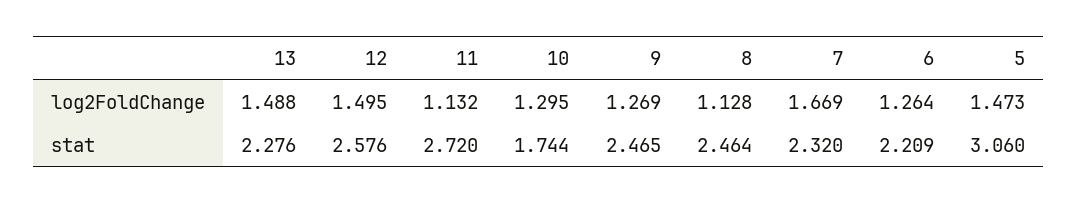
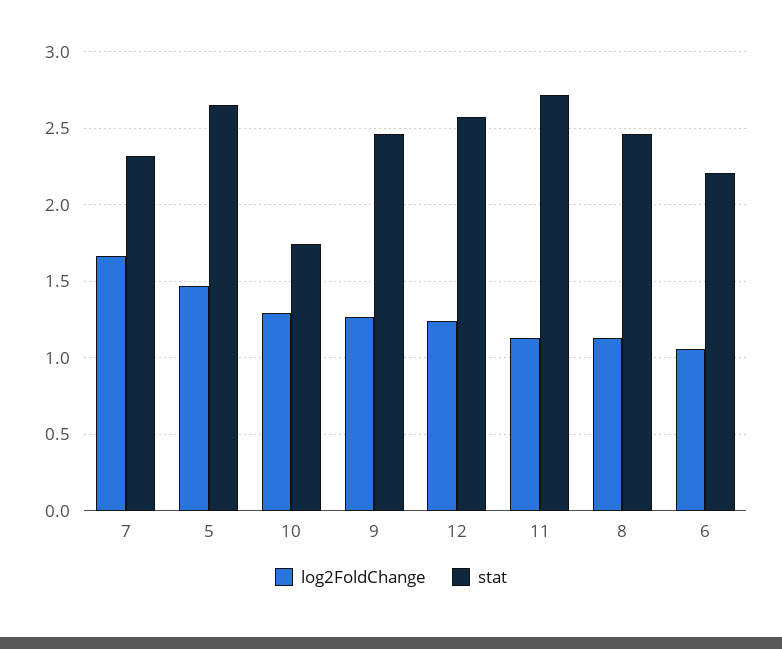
  {
    "log2FoldChange": {
-     "13": 1.488,
-     "12": 1.495,
+     "12": 1.25,
      "11": 1.132,
      "10": 1.295,
      "9": 1.269,
      "8": 1.128,
      "7": 1.669,
-     "6": 1.264,
+     "6": 1.05,
      "5": 1.473
    },
    "stat": {
-     "13": 2.276,
      "12": 2.576,
      "11": 2.72,
      "10": 1.744,
      "9": 2.465,
      "8": 2.464,
      "7": 2.32,
      "6": 2.209,
-     "5": 3.06
+     "5": 2.65
    }
  }

